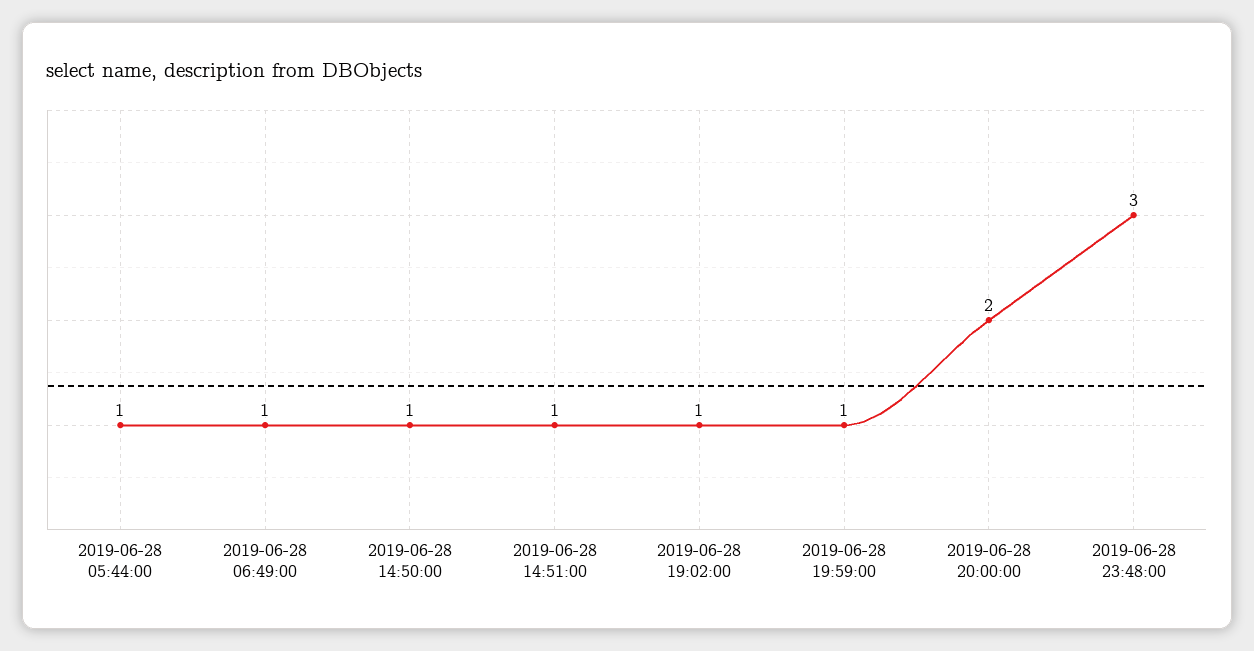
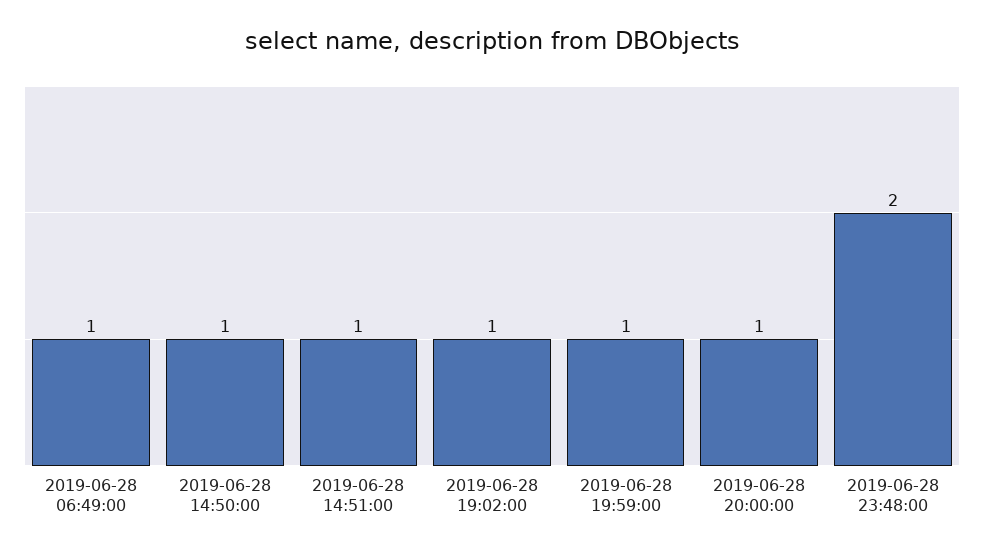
  {
-   "2019-06-28 05:44:00": 1,
    "2019-06-28 06:49:00": 1,
    "2019-06-28 14:50:00": 1,
    "2019-06-28 14:51:00": 1,
    "2019-06-28 19:02:00": 1,
    "2019-06-28 19:59:00": 1,
-   "2019-06-28 20:00:00": 2,
+   "2019-06-28 20:00:00": 1,
-   "2019-06-28 23:48:00": 3
+   "2019-06-28 23:48:00": 2
  }

